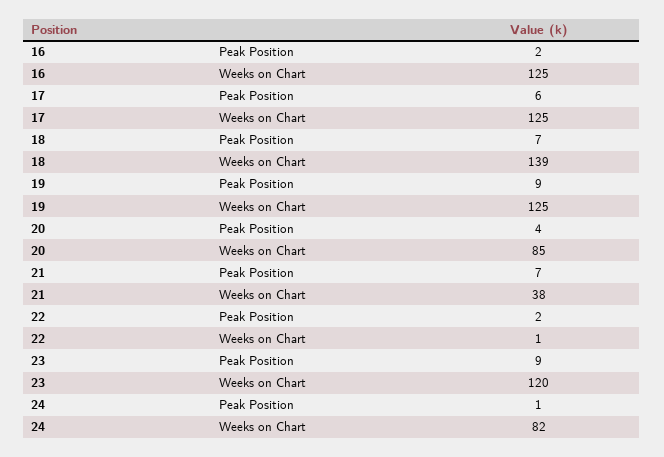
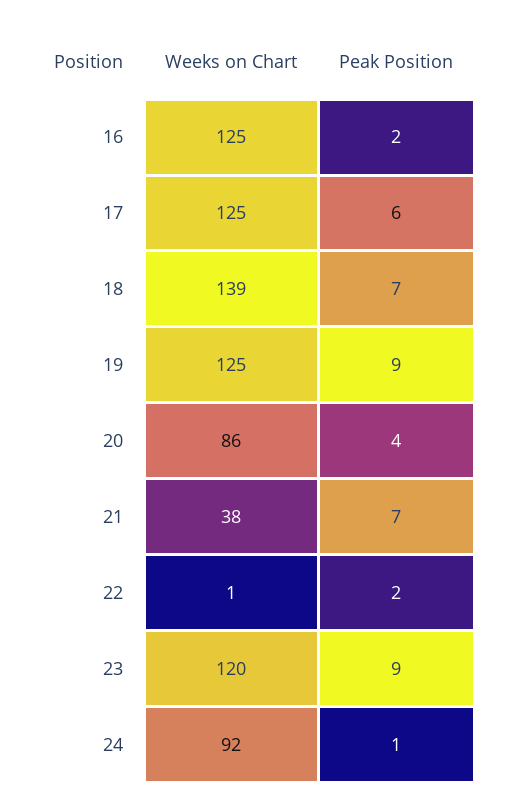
  {
    "16": {
      "Peak Position": 2,
      "Weeks on Chart": 125
    },
    "17": {
      "Peak Position": 6,
      "Weeks on Chart": 125
    },
    "18": {
      "Peak Position": 7,
      "Weeks on Chart": 139
    },
    "19": {
      "Peak Position": 9,
      "Weeks on Chart": 125
    },
    "20": {
      "Peak Position": 4,
-     "Weeks on Chart": 85
+     "Weeks on Chart": 86
    },
    "21": {
      "Peak Position": 7,
      "Weeks on Chart": 38
    },
    "22": {
      "Peak Position": 2,
      "Weeks on Chart": 1
    },
    "23": {
      "Peak Position": 9,
      "Weeks on Chart": 120
    },
    "24": {
      "Peak Position": 1,
-     "Weeks on Chart": 82
+     "Weeks on Chart": 92
    }
  }

